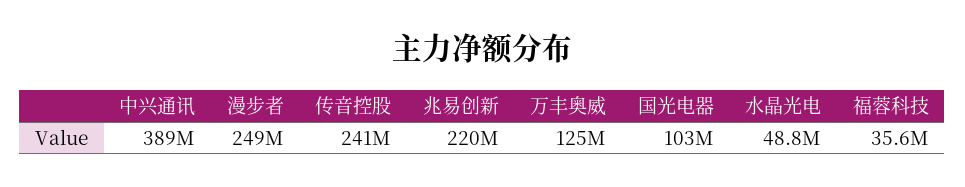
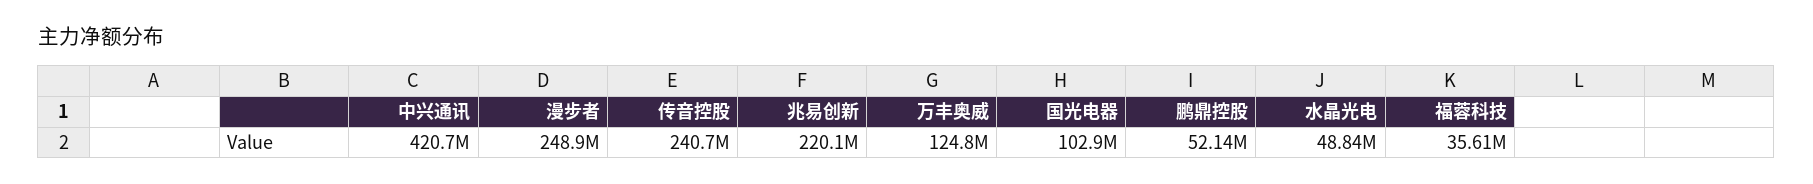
  {
-   "中兴通讯": 389000000,
+   "中兴通讯": 420700000,
    "漫步者": 248900000,
    "传音控股": 240700000,
    "兆易创新": 220100000,
    "万丰奥威": 124800000,
    "国光电器": 102900000,
    "水晶光电": 48840000,
-   "福蓉科技": 35610000
+   "福蓉科技": 35610000,
+   "鹏鼎控股": 52140000
  }

